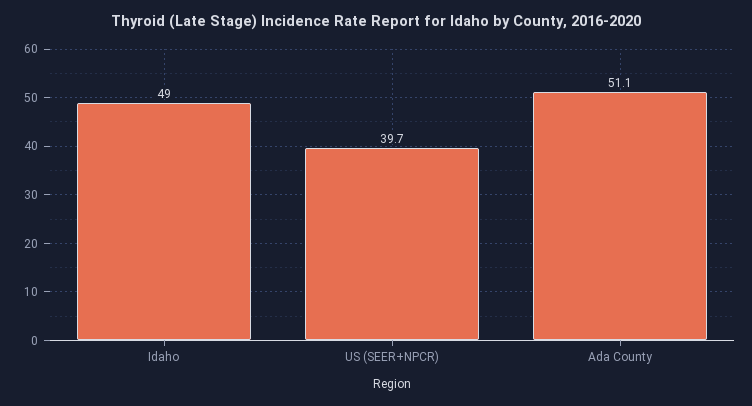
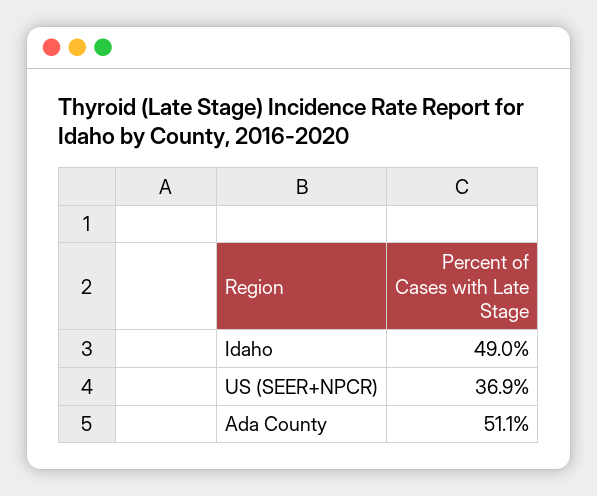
  {
    "Idaho": 49,
-   "US (SEER+NPCR)": 39.7,
+   "US (SEER+NPCR)": 36.9,
    "Ada County": 51.1
  }

